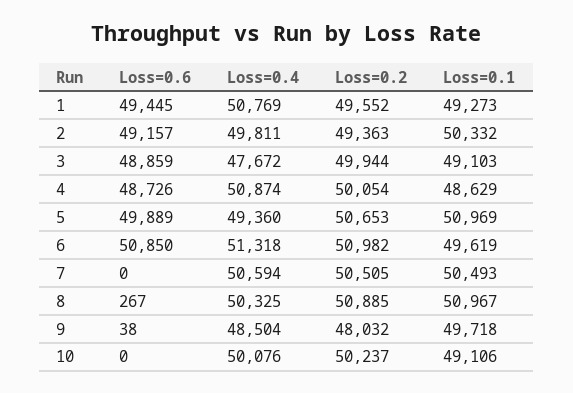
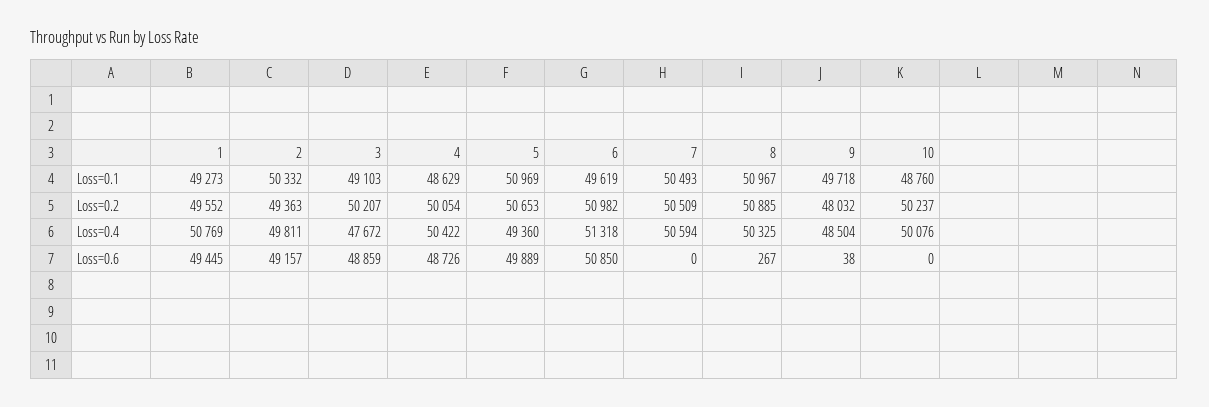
  {
    "Loss=0.6": {
      "1": 49445,
      "2": 49157,
      "3": 48859,
      "4": 48726,
      "5": 49889,
      "6": 50850,
      "7": 0,
      "8": 267,
      "9": 38,
      "10": 0
    },
    "Loss=0.4": {
      "1": 50769,
      "2": 49811,
      "3": 47672,
-     "4": 50874,
+     "4": 50422,
      "5": 49360,
      "6": 51318,
      "7": 50594,
      "8": 50325,
      "9": 48504,
      "10": 50076
    },
    "Loss=0.2": {
      "1": 49552,
      "2": 49363,
-     "3": 49944,
+     "3": 50207,
      "4": 50054,
      "5": 50653,
      "6": 50982,
-     "7": 50505,
+     "7": 50509,
      "8": 50885,
      "9": 48032,
      "10": 50237
    },
    "Loss=0.1": {
      "1": 49273,
      "2": 50332,
      "3": 49103,
      "4": 48629,
      "5": 50969,
      "6": 49619,
      "7": 50493,
      "8": 50967,
      "9": 49718,
-     "10": 49106
+     "10": 48760
    }
  }

